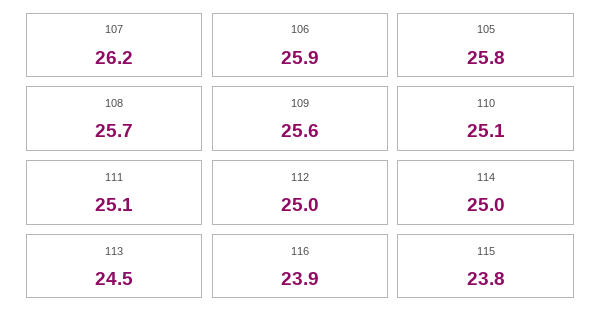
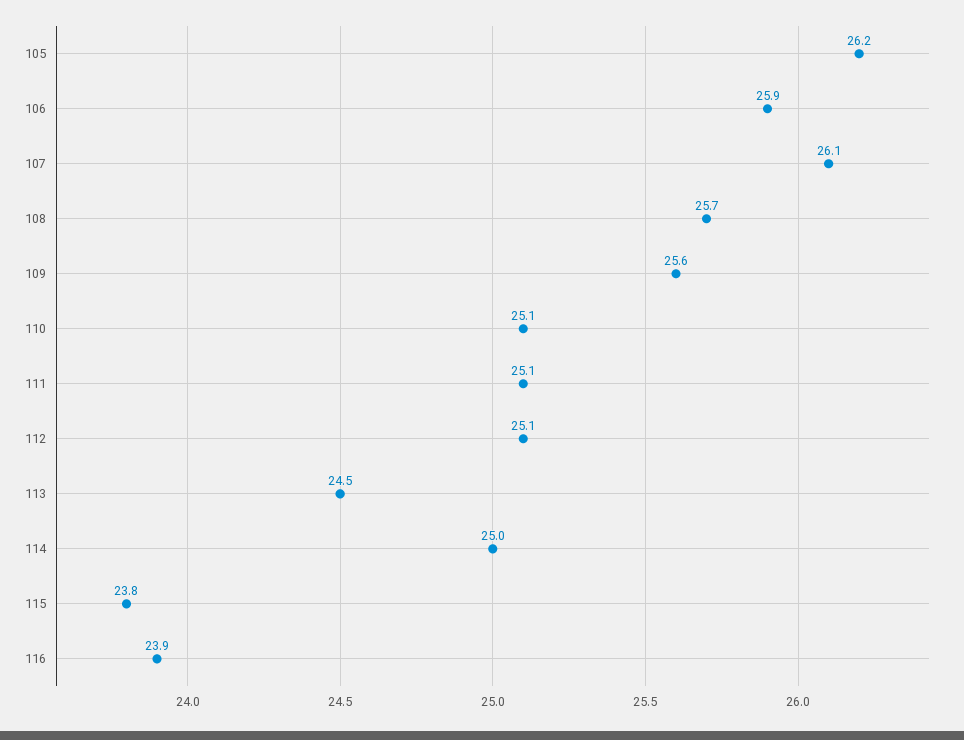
  {
-   "107": 26.2,
+   "107": 26.1,
    "106": 25.9,
-   "105": 25.8,
+   "105": 26.2,
    "108": 25.7,
    "109": 25.6,
    "110": 25.1,
    "111": 25.1,
-   "112": 25,
+   "112": 25.1,
    "114": 25,
    "113": 24.5,
    "116": 23.9,
    "115": 23.8
  }

